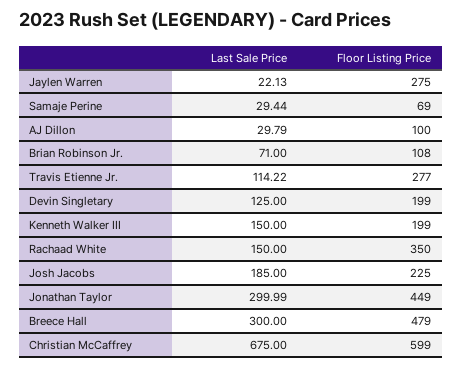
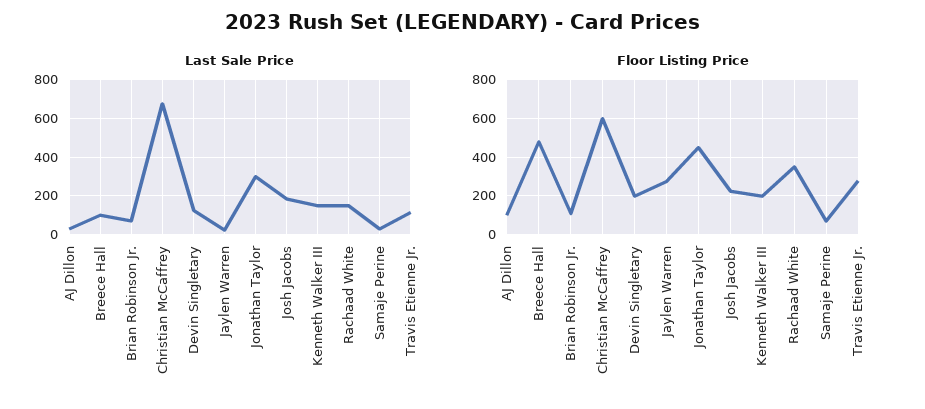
  {
    "Last Sale Price": {
      "Jaylen Warren": 22.13,
      "Samaje Perine": 29.44,
      "AJ Dillon": 29.79,
      "Brian Robinson Jr.": 71,
      "Travis Etienne Jr.": 114.22,
      "Devin Singletary": 125,
      "Kenneth Walker III": 150,
      "Rachaad White": 150,
      "Josh Jacobs": 185,
      "Jonathan Taylor": 299.99,
-     "Breece Hall": 300,
+     "Breece Hall": 100,
      "Christian McCaffrey": 675
    },
    "Floor Listing Price": {
      "Jaylen Warren": 275,
      "Samaje Perine": 69,
      "AJ Dillon": 100,
      "Brian Robinson Jr.": 108,
      "Travis Etienne Jr.": 277,
      "Devin Singletary": 199,
      "Kenneth Walker III": 199,
      "Rachaad White": 350,
      "Josh Jacobs": 225,
      "Jonathan Taylor": 449,
      "Breece Hall": 479,
      "Christian McCaffrey": 599
    }
  }

